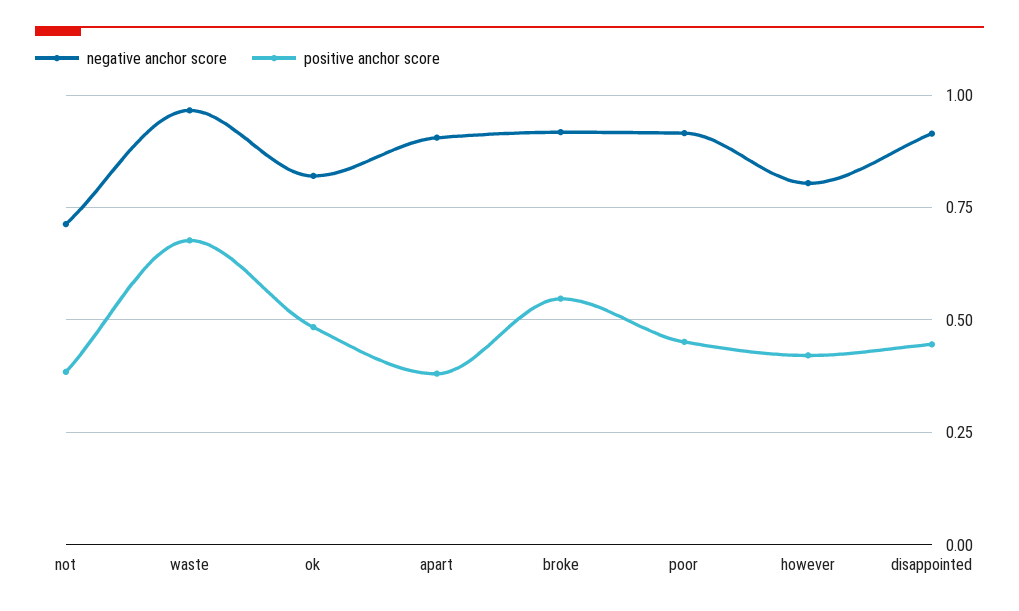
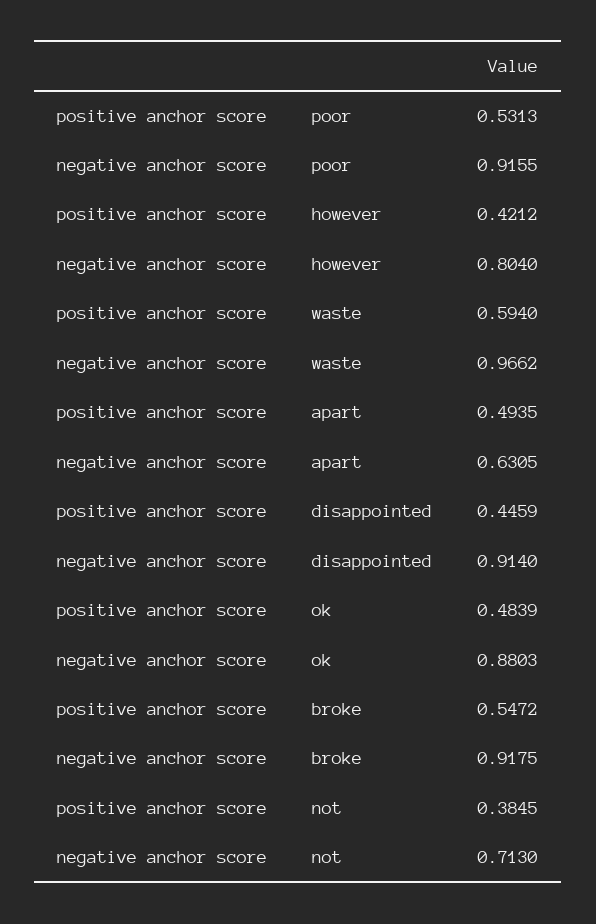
  {
    "negative anchor score": {
      "not": 0.713,
      "waste": 0.9662,
-     "ok": 0.825,
+     "ok": 0.8803,
-     "apart": 0.9,
+     "apart": 0.6305,
      "broke": 0.9175,
      "poor": 0.9155,
      "however": 0.804,
      "disappointed": 0.914
    },
    "positive anchor score": {
      "not": 0.3845,
-     "waste": 0.675,
+     "waste": 0.594,
      "ok": 0.4839,
-     "apart": 0.375,
+     "apart": 0.4935,
      "broke": 0.5472,
-     "poor": 0.45,
+     "poor": 0.5313,
      "however": 0.4212,
      "disappointed": 0.4459
    }
  }

